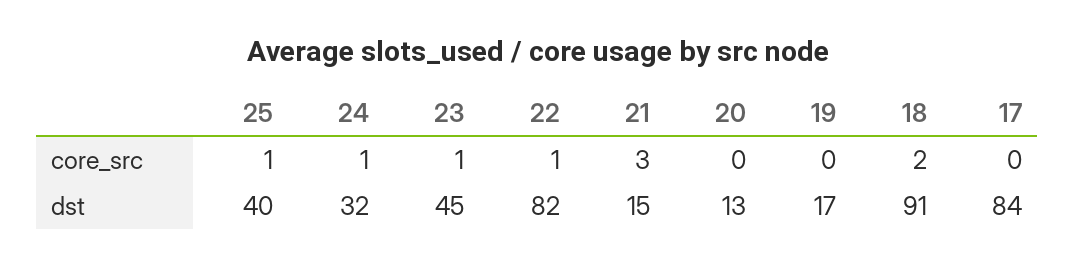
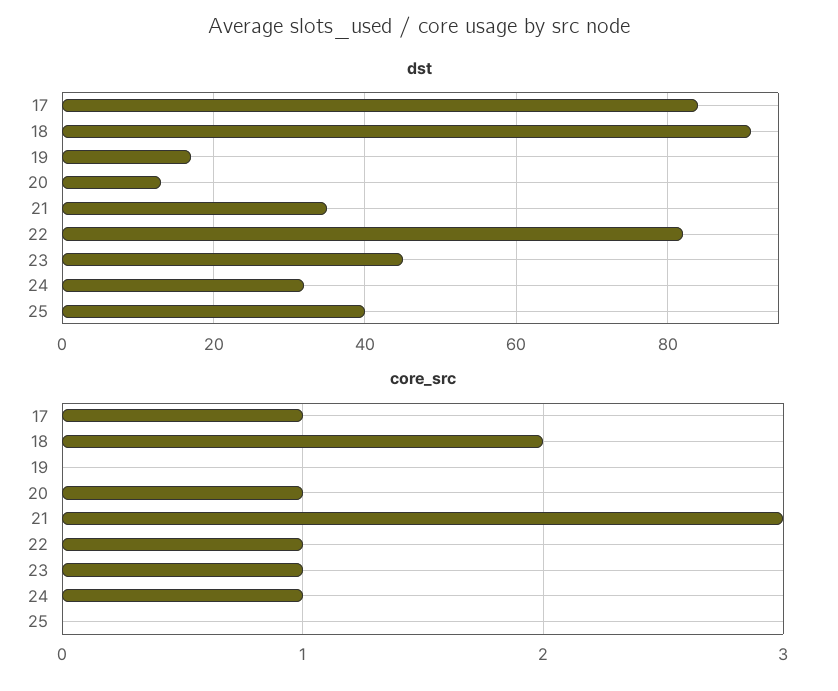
  {
    "core_src": {
-     "25": 1,
+     "25": 0,
      "24": 1,
      "23": 1,
      "22": 1,
      "21": 3,
-     "20": 0,
+     "20": 1,
      "19": 0,
      "18": 2,
-     "17": 0
+     "17": 1
    },
    "dst": {
      "25": 40,
      "24": 32,
      "23": 45,
      "22": 82,
-     "21": 15,
+     "21": 35,
      "20": 13,
      "19": 17,
      "18": 91,
      "17": 84
    }
  }

